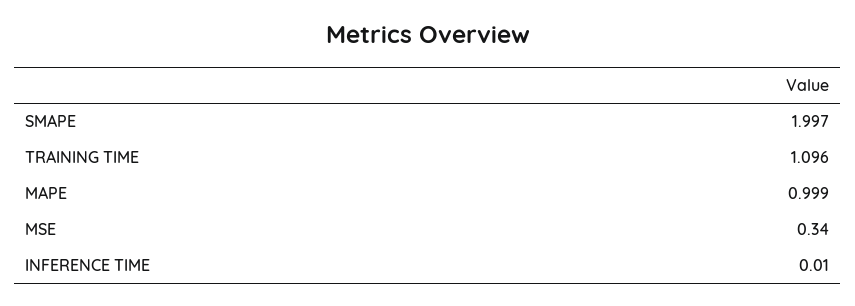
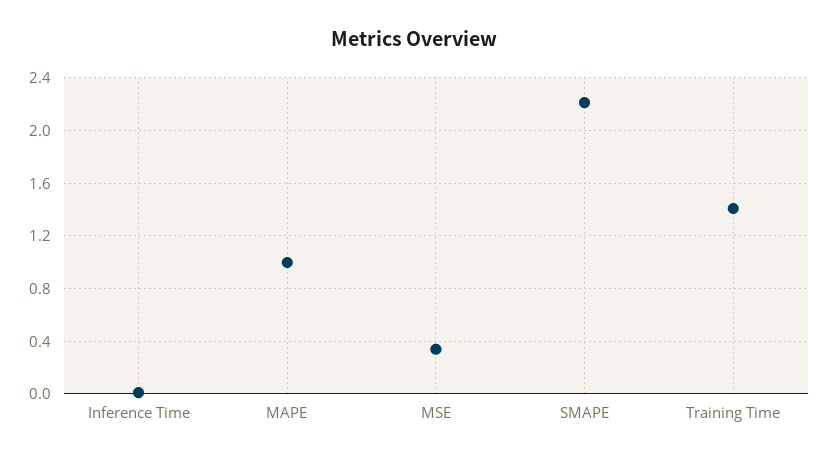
  {
-   "SMAPE": 1.997,
+   "SMAPE": 2.2,
-   "TRAINING TIME": 1.096,
+   "TRAINING TIME": 1.4,
    "MAPE": 0.999,
    "MSE": 0.34,
    "INFERENCE TIME": 0.01
  }

